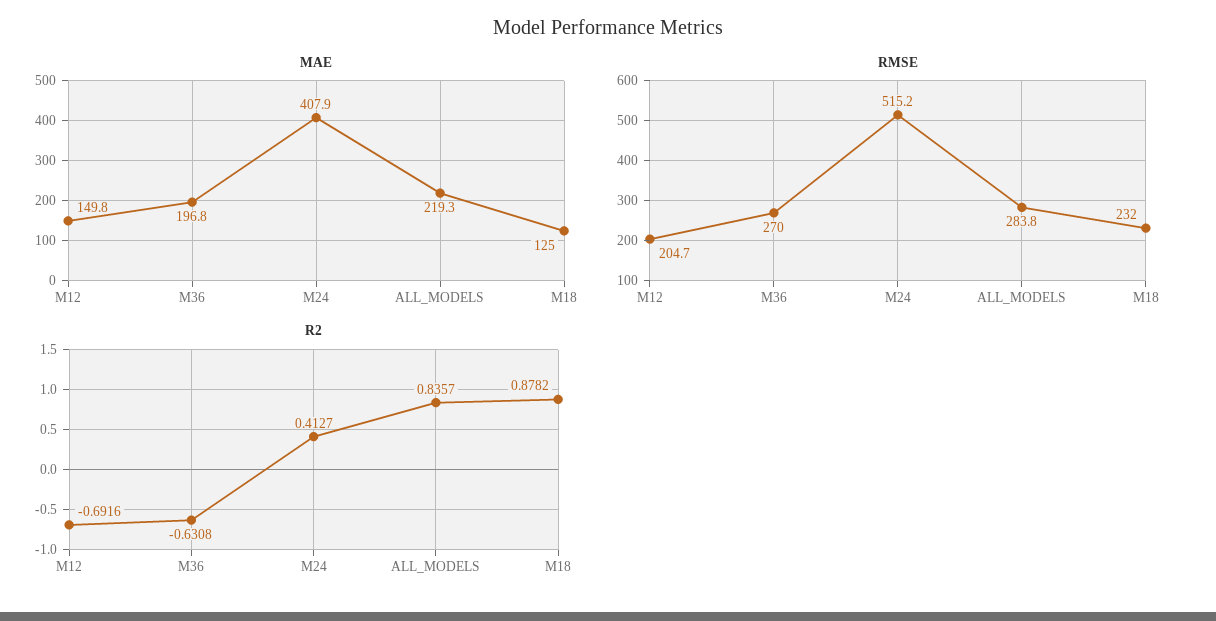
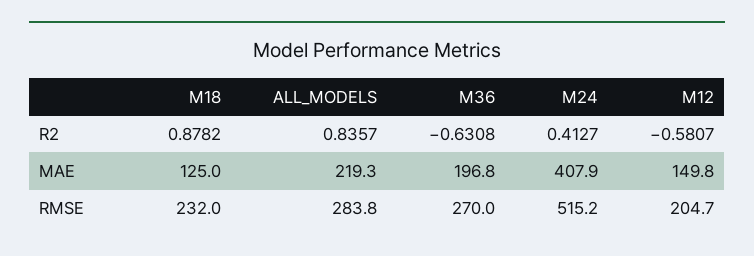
  {
    "MAE": {
      "M12": 149.8,
      "M36": 196.8,
      "M24": 407.9,
      "ALL_MODELS": 219.3,
      "M18": 125
    },
    "RMSE": {
      "M12": 204.7,
      "M36": 270,
      "M24": 515.2,
      "ALL_MODELS": 283.8,
      "M18": 232
    },
    "R2": {
-     "M12": -0.6916,
+     "M12": -0.5807,
      "M36": -0.6308,
      "M24": 0.4127,
      "ALL_MODELS": 0.8357,
      "M18": 0.8782
    }
  }

